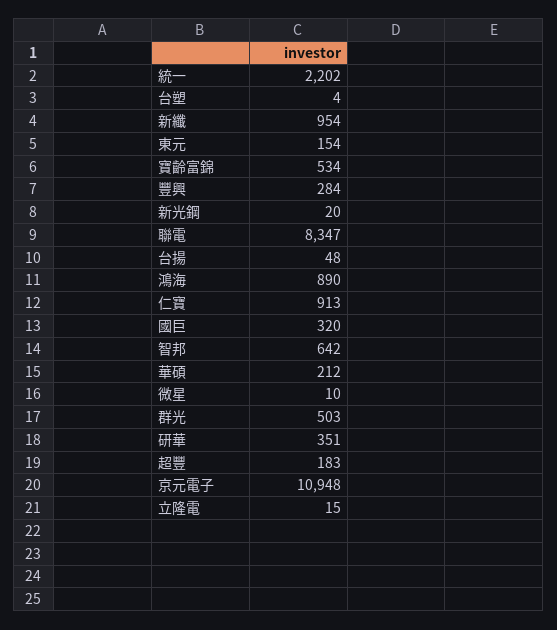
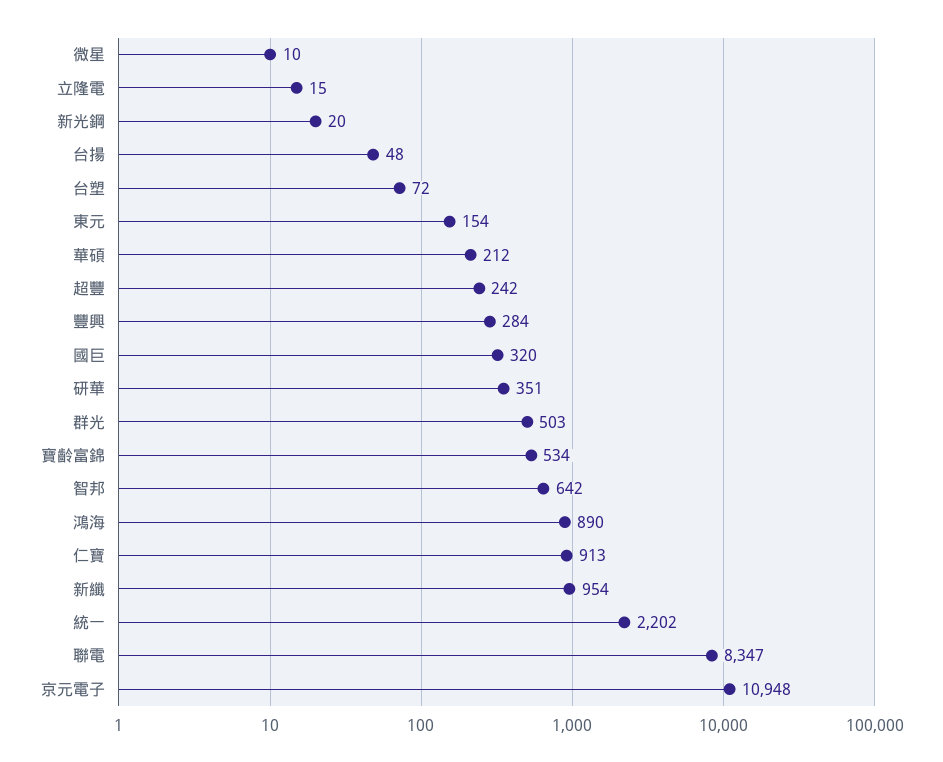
  {
    "統一": 2202,
-   "台塑": 4,
+   "台塑": 72,
    "新纖": 954,
    "東元": 154,
    "寶齡富錦": 534,
    "豐興": 284,
    "新光鋼": 20,
    "聯電": 8347,
    "台揚": 48,
    "鴻海": 890,
    "仁寶": 913,
    "國巨": 320,
    "智邦": 642,
    "華碩": 212,
    "微星": 10,
    "群光": 503,
    "研華": 351,
-   "超豐": 183,
+   "超豐": 242,
    "京元電子": 10948,
    "立隆電": 15
  }

